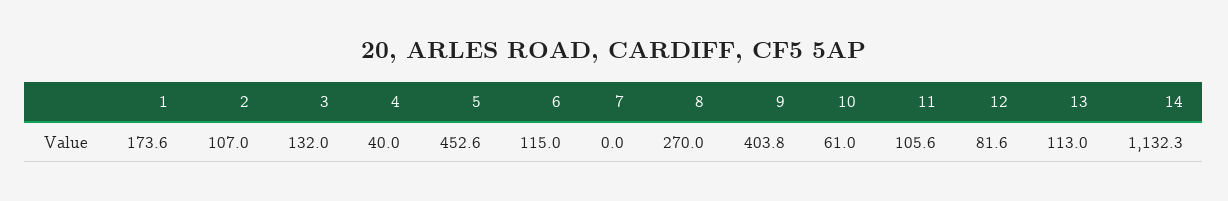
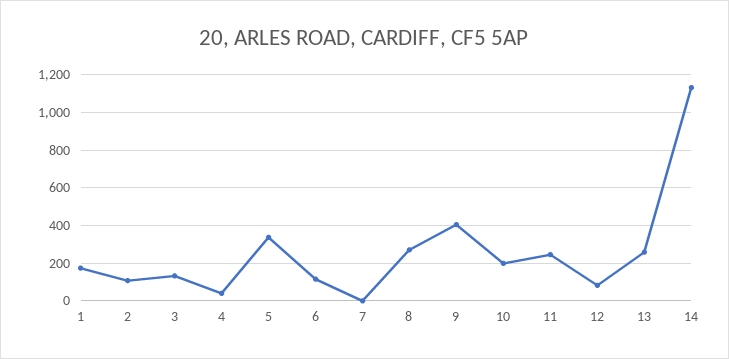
  {
    "1": 173.6,
    "2": 107,
    "3": 132,
    "4": 40,
-   "5": 452.6,
+   "5": 350,
    "6": 115,
    "7": 0,
    "8": 270,
    "9": 403.8,
-   "10": 61,
+   "10": 200,
-   "11": 105.6,
+   "11": 250,
    "12": 81.6,
-   "13": 113,
+   "13": 250,
    "14": 1132.3
  }

